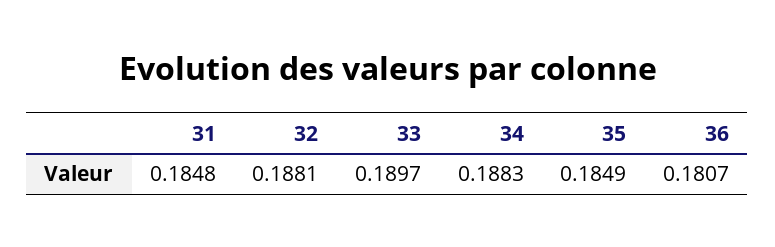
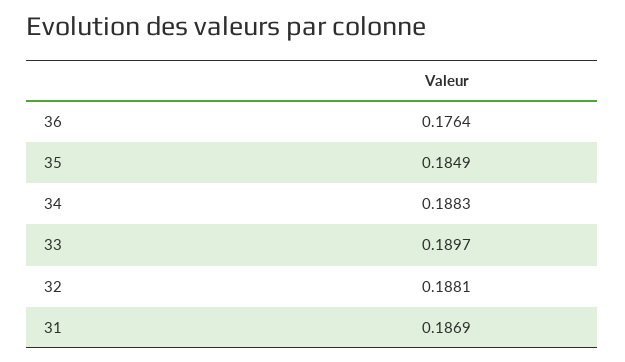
  {
-   "31": 0.1848,
+   "31": 0.1869,
    "32": 0.1881,
    "33": 0.1897,
    "34": 0.1883,
    "35": 0.1849,
-   "36": 0.1807
+   "36": 0.1764
  }

